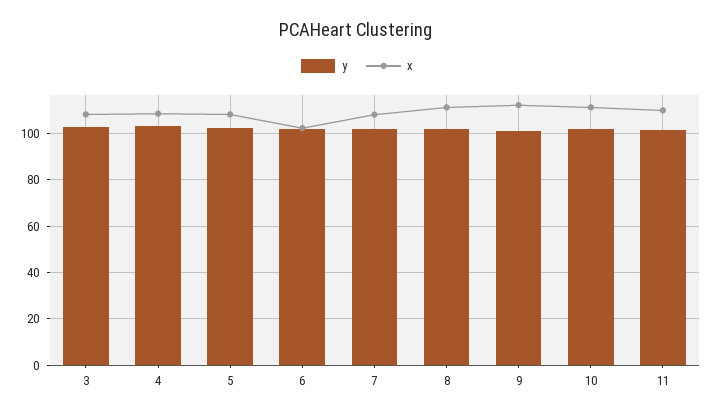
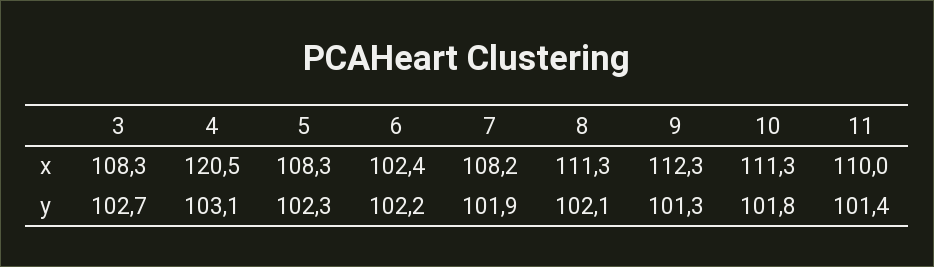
  {
    "y": {
      "3": 102.7,
      "4": 103.1,
      "5": 102.3,
      "6": 102.2,
      "7": 101.9,
      "8": 102.1,
      "9": 101.3,
      "10": 101.8,
      "11": 101.4
    },
    "x": {
      "3": 108.3,
-     "4": 110,
+     "4": 120.5,
      "5": 108.3,
      "6": 102.4,
      "7": 108.2,
      "8": 111.3,
      "9": 112.3,
      "10": 111.3,
      "11": 110
    }
  }

